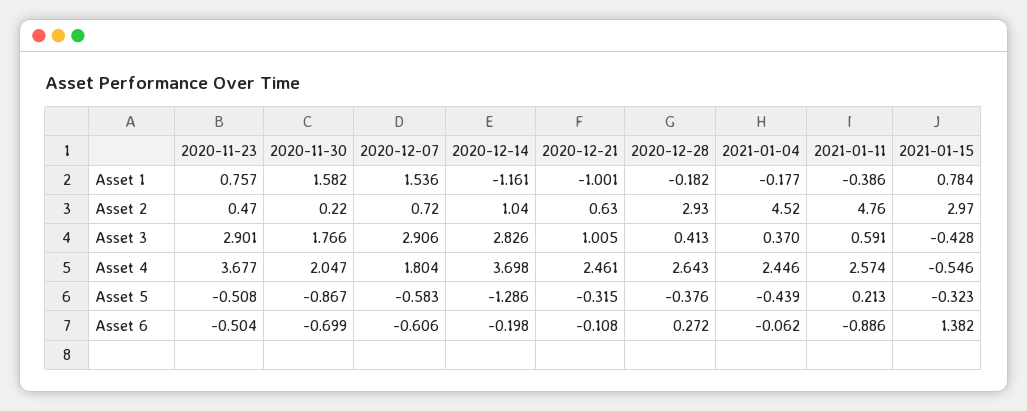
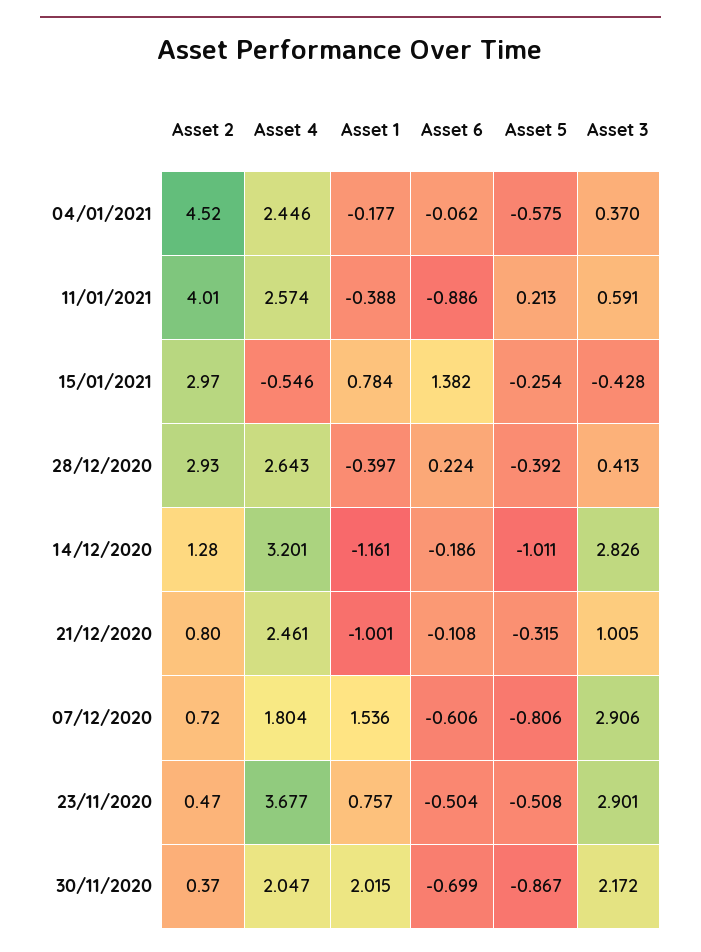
  {
    "2020-11-23": {
      "Asset 1": 0.757,
      "Asset 2": 0.47,
      "Asset 3": 2.901,
      "Asset 4": 3.677,
      "Asset 5": -0.508,
      "Asset 6": -0.504
    },
    "2020-11-30": {
-     "Asset 1": 1.582,
+     "Asset 1": 2.015,
-     "Asset 2": 0.22,
+     "Asset 2": 0.37,
-     "Asset 3": 1.766,
+     "Asset 3": 2.172,
      "Asset 4": 2.047,
      "Asset 5": -0.867,
      "Asset 6": -0.699
    },
    "2020-12-07": {
      "Asset 1": 1.536,
      "Asset 2": 0.72,
      "Asset 3": 2.906,
      "Asset 4": 1.804,
-     "Asset 5": -0.583,
+     "Asset 5": -0.806,
      "Asset 6": -0.606
    },
    "2020-12-14": {
      "Asset 1": -1.161,
-     "Asset 2": 1.04,
+     "Asset 2": 1.28,
      "Asset 3": 2.826,
-     "Asset 4": 3.698,
+     "Asset 4": 3.201,
-     "Asset 5": -1.286,
+     "Asset 5": -1.011,
-     "Asset 6": -0.198
+     "Asset 6": -0.186
    },
    "2020-12-21": {
      "Asset 1": -1.001,
-     "Asset 2": 0.63,
+     "Asset 2": 0.8,
      "Asset 3": 1.005,
      "Asset 4": 2.461,
      "Asset 5": -0.315,
      "Asset 6": -0.108
    },
    "2020-12-28": {
-     "Asset 1": -0.182,
+     "Asset 1": -0.397,
      "Asset 2": 2.93,
      "Asset 3": 0.413,
      "Asset 4": 2.643,
-     "Asset 5": -0.376,
+     "Asset 5": -0.392,
-     "Asset 6": 0.272
+     "Asset 6": 0.224
    },
    "2021-01-04": {
      "Asset 1": -0.177,
      "Asset 2": 4.52,
      "Asset 3": 0.37,
      "Asset 4": 2.446,
-     "Asset 5": -0.439,
+     "Asset 5": -0.575,
      "Asset 6": -0.062
    },
    "2021-01-11": {
-     "Asset 1": -0.386,
+     "Asset 1": -0.388,
-     "Asset 2": 4.76,
+     "Asset 2": 4.01,
      "Asset 3": 0.591,
      "Asset 4": 2.574,
      "Asset 5": 0.213,
      "Asset 6": -0.886
    },
    "2021-01-15": {
      "Asset 1": 0.784,
      "Asset 2": 2.97,
      "Asset 3": -0.428,
      "Asset 4": -0.546,
-     "Asset 5": -0.323,
+     "Asset 5": -0.254,
      "Asset 6": 1.382
    }
  }

